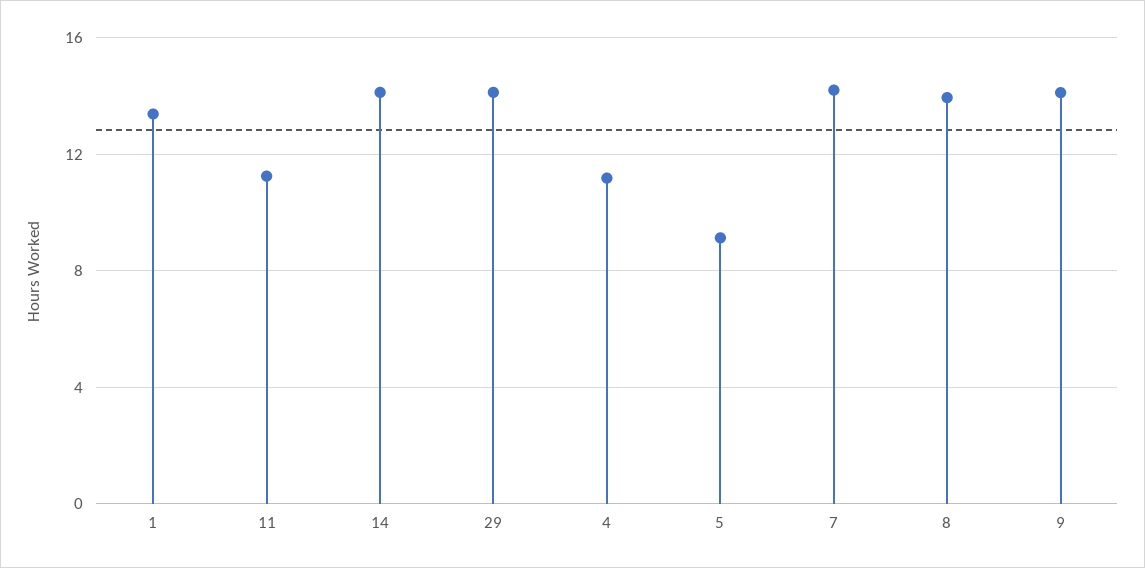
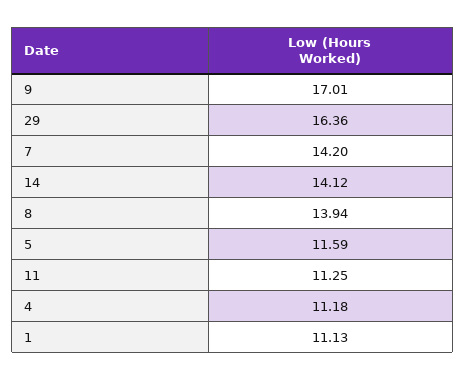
  {
-   "1": 13.5,
+   "1": 11.13,
    "11": 11.25,
    "14": 14.12,
-   "29": 14,
+   "29": 16.36,
    "4": 11.18,
-   "5": 9,
+   "5": 11.59,
    "7": 14.2,
    "8": 13.94,
-   "9": 14
+   "9": 17.01
  }

